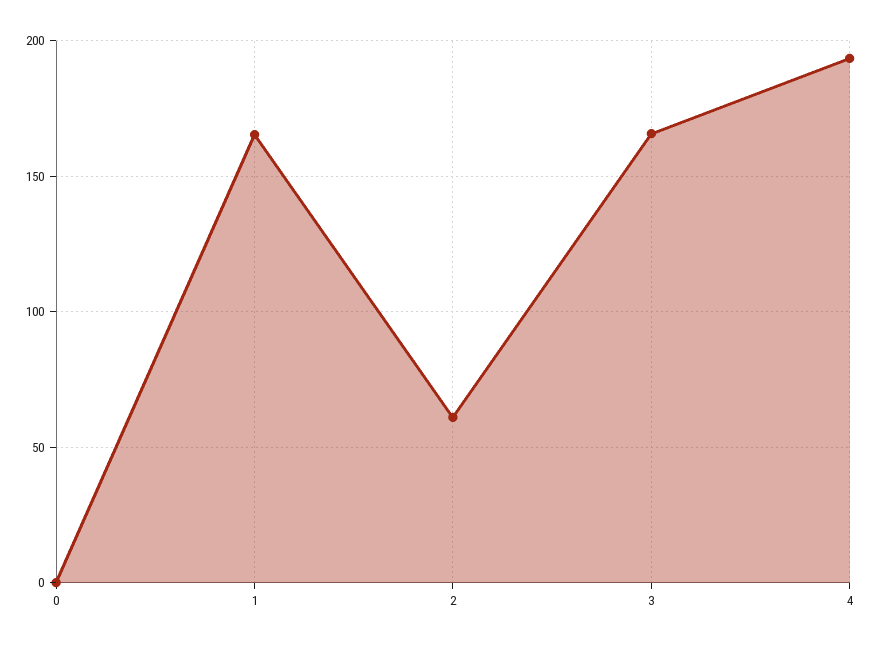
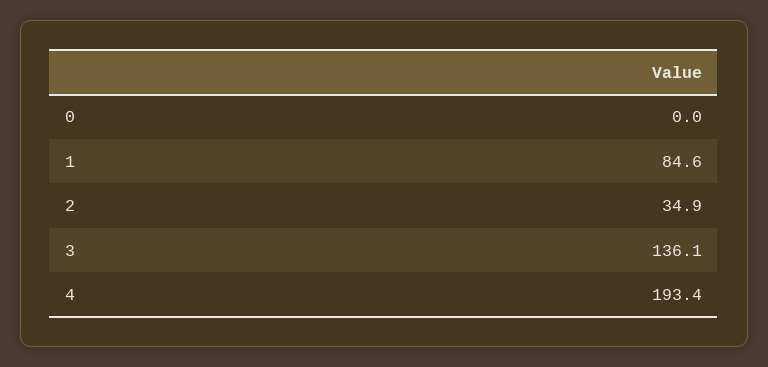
  {
    "0": 0,
-   "1": 165,
+   "1": 84.6,
-   "2": 60,
+   "2": 34.9,
-   "3": 165,
+   "3": 136.1,
    "4": 193.4
  }

